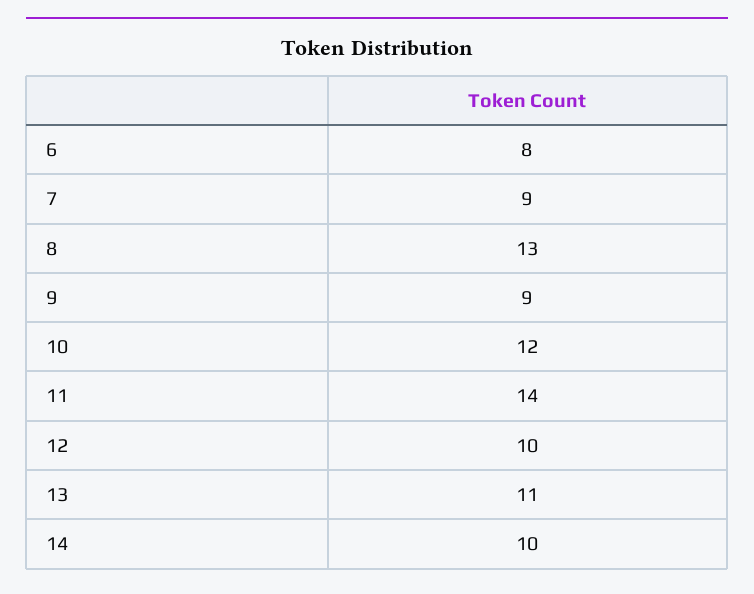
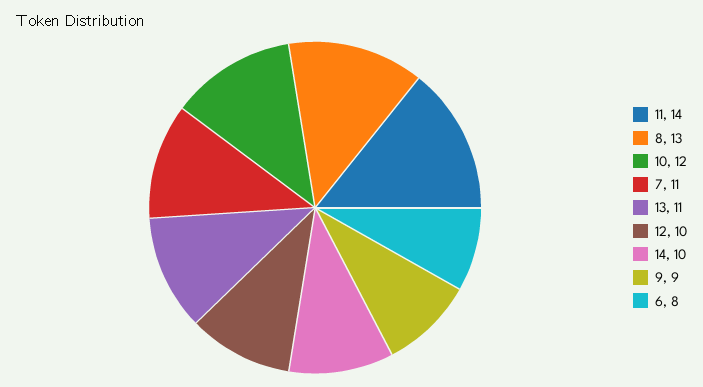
  {
    "6": 8,
-   "7": 9,
+   "7": 11,
    "8": 13,
    "9": 9,
    "10": 12,
    "11": 14,
    "12": 10,
    "13": 11,
    "14": 10
  }

